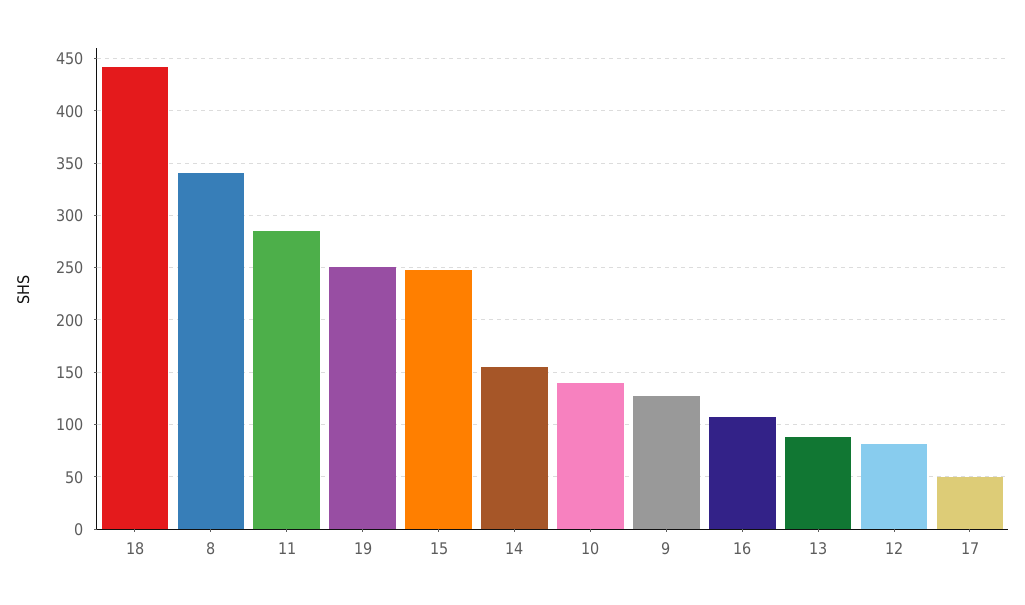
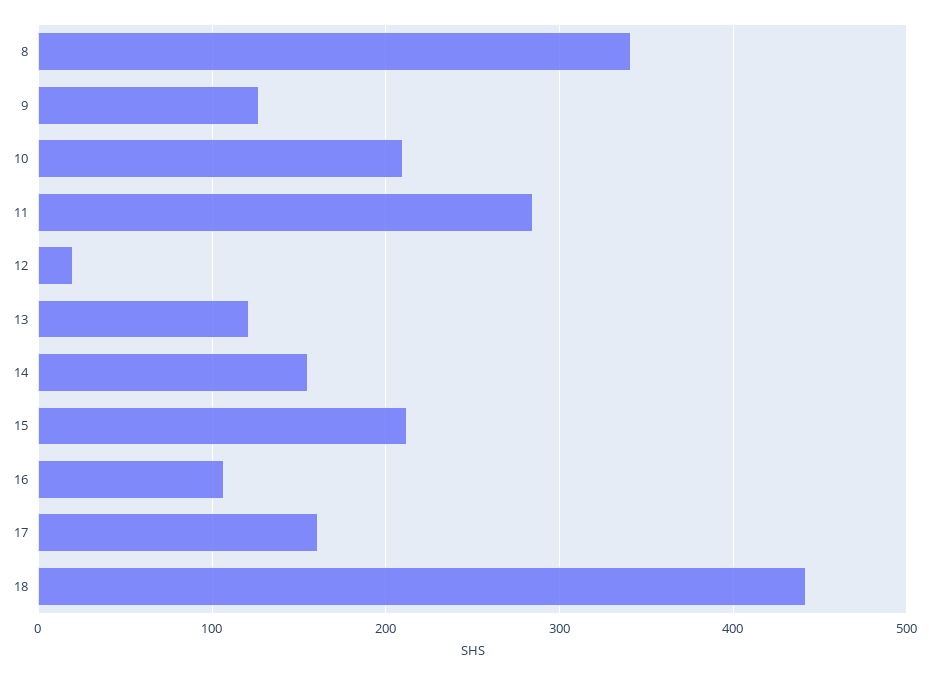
  {
    "18": 440,
    "8": 340,
    "11": 290,
-   "19": 250,
-   "15": 250,
+   "15": 210,
    "14": 160,
-   "10": 140,
+   "10": 210,
    "9": 130,
    "16": 110,
-   "13": 90,
+   "13": 120,
-   "12": 80,
+   "12": 20,
-   "17": 50
+   "17": 160
  }

